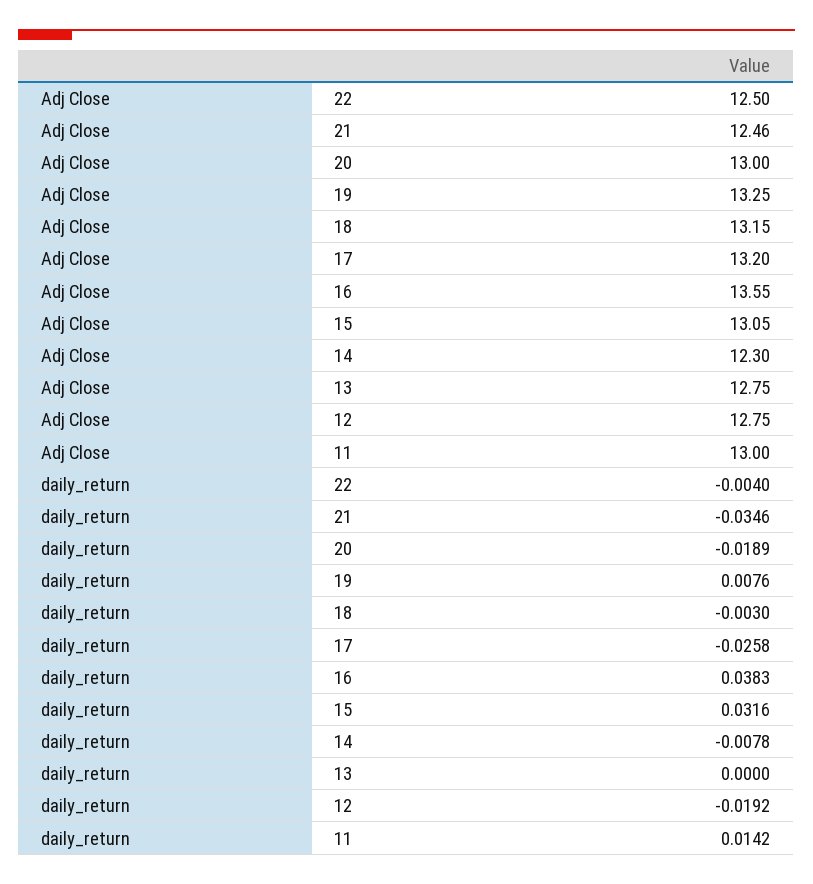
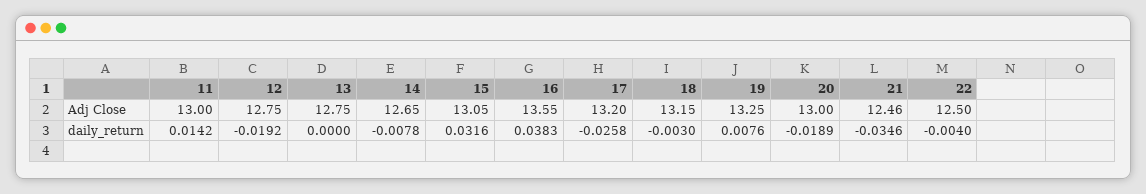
  {
    "Adj Close": {
      "22": 12.5,
      "21": 12.46,
      "20": 13,
      "19": 13.25,
      "18": 13.15,
      "17": 13.2,
      "16": 13.55,
      "15": 13.05,
-     "14": 12.3,
+     "14": 12.65,
      "13": 12.75,
      "12": 12.75,
      "11": 13
    },
    "daily_return": {
      "22": -0.004,
      "21": -0.0346,
      "20": -0.0189,
      "19": 0.0076,
      "18": -0.003,
      "17": -0.0258,
      "16": 0.0383,
      "15": 0.0316,
      "14": -0.0078,
      "13": 0,
      "12": -0.0192,
      "11": 0.0142
    }
  }

